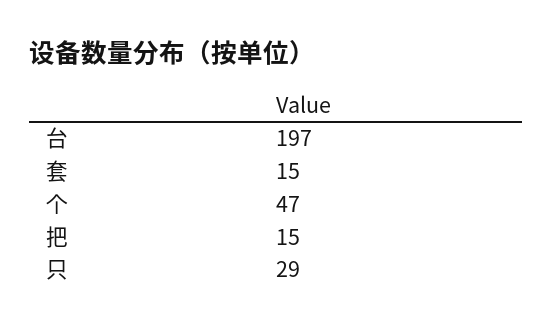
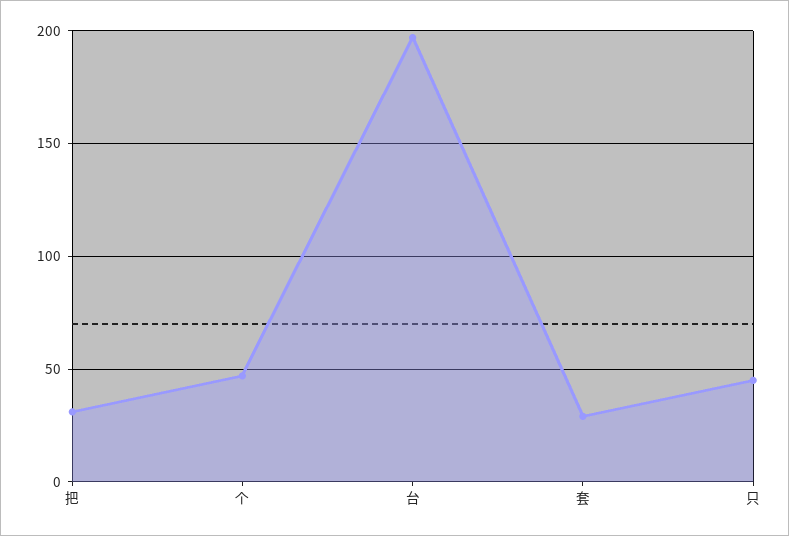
  {
    "台": 197,
-   "套": 15,
+   "套": 30,
    "个": 47,
-   "把": 15,
+   "把": 30,
-   "只": 29
+   "只": 45
  }

